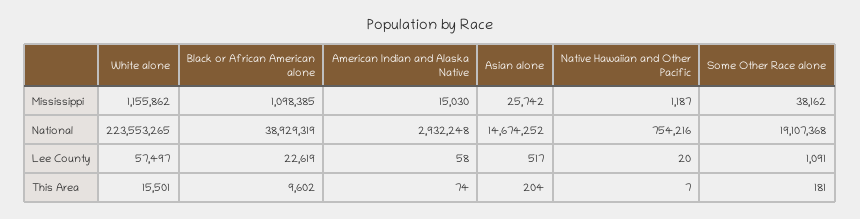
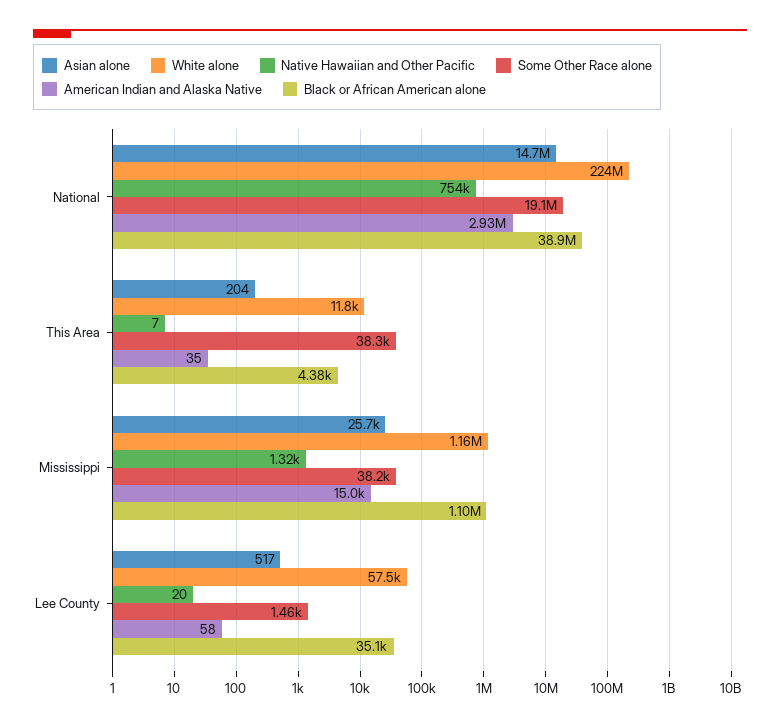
  {
    "White alone": {
      "Mississippi": 1155862,
      "National": 223553265,
      "Lee County": 57497,
-     "This Area": 15501
+     "This Area": 11800
    },
    "Black or African American alone": {
      "Mississippi": 1098385,
      "National": 38929319,
-     "Lee County": 22619,
+     "Lee County": 35100,
-     "This Area": 9602
+     "This Area": 4380
    },
    "American Indian and Alaska Native": {
      "Mississippi": 15030,
      "National": 2932248,
      "Lee County": 58,
-     "This Area": 74
+     "This Area": 35
    },
    "Asian alone": {
      "Mississippi": 25742,
      "National": 14674252,
      "Lee County": 517,
      "This Area": 204
    },
    "Native Hawaiian and Other Pacific": {
-     "Mississippi": 1187,
+     "Mississippi": 1320,
      "National": 754216,
      "Lee County": 20,
      "This Area": 7
    },
    "Some Other Race alone": {
      "Mississippi": 38162,
      "National": 19107368,
-     "Lee County": 1091,
+     "Lee County": 1460,
-     "This Area": 181
+     "This Area": 38300
    }
  }

